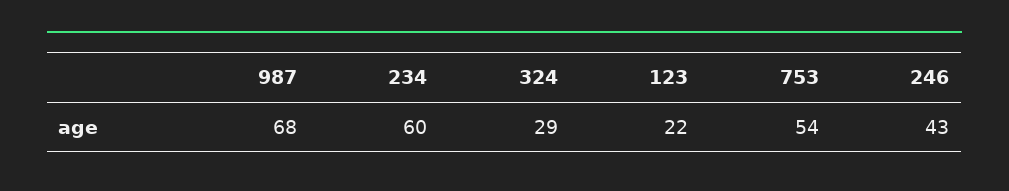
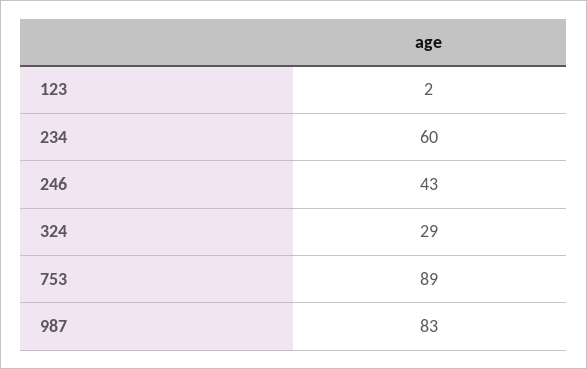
  {
-   "987": 68,
+   "987": 83,
    "234": 60,
    "324": 29,
-   "123": 22,
+   "123": 2,
-   "753": 54,
+   "753": 89,
    "246": 43
  }

